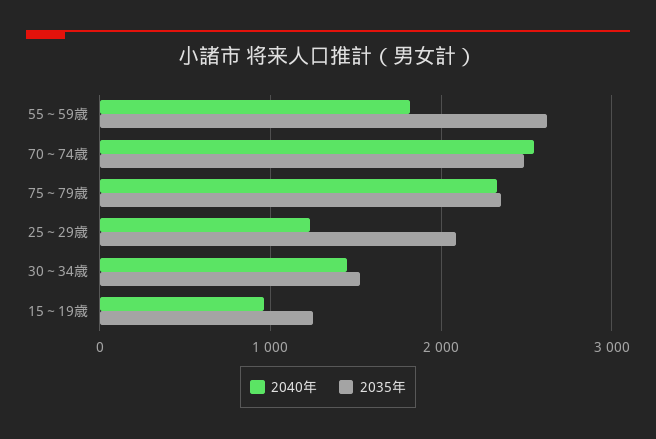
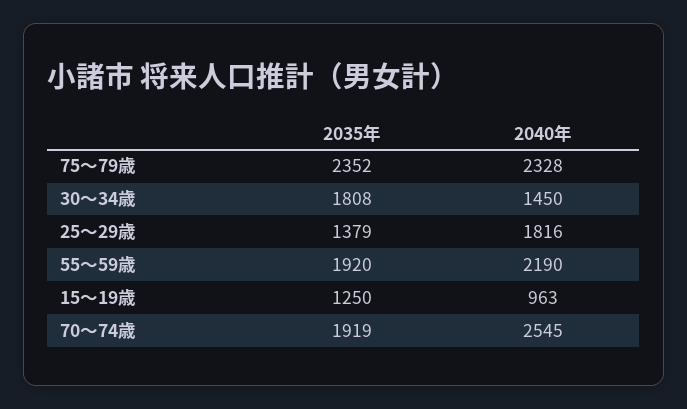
  {
    "2040年": {
-     "55～59歳": 1800,
+     "55～59歳": 2190,
      "70～74歳": 2545,
      "75～79歳": 2328,
-     "25～29歳": 1200,
+     "25～29歳": 1816,
      "30～34歳": 1450,
      "15～19歳": 963
    },
    "2035年": {
-     "55～59歳": 2600,
+     "55～59歳": 1920,
-     "70～74歳": 2500,
+     "70～74歳": 1919,
      "75～79歳": 2352,
-     "25～29歳": 2100,
+     "25～29歳": 1379,
-     "30～34歳": 1500,
+     "30～34歳": 1808,
      "15～19歳": 1250
    }
  }

